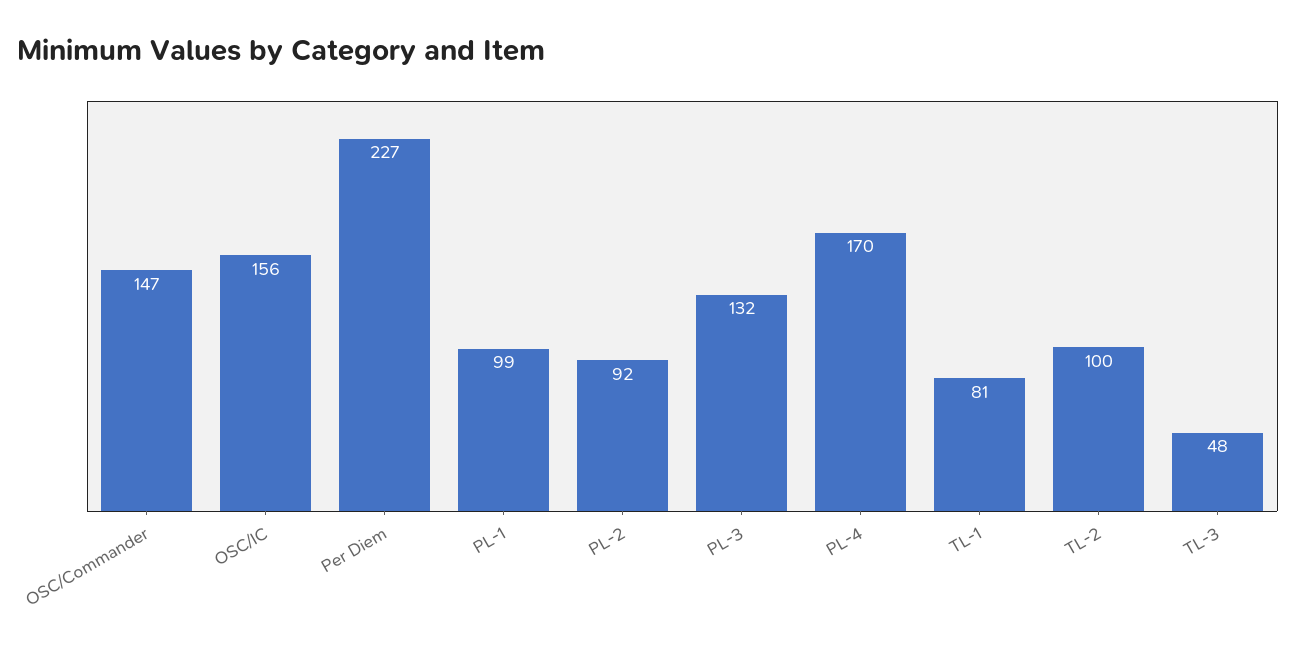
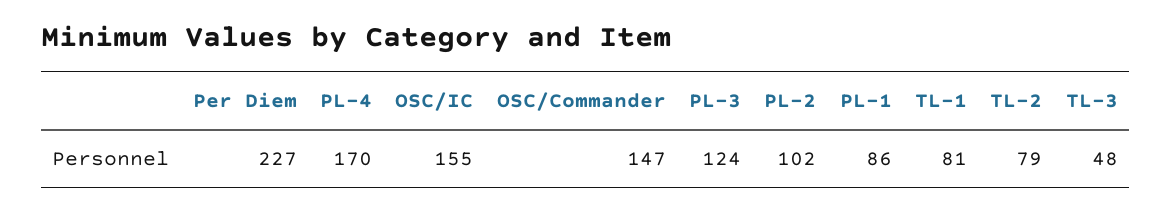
  {
    "OSC/Commander": 147,
-   "OSC/IC": 156,
+   "OSC/IC": 155,
    "Per Diem": 227,
-   "PL-1": 99,
+   "PL-1": 86,
-   "PL-2": 92,
+   "PL-2": 102,
-   "PL-3": 132,
+   "PL-3": 124,
    "PL-4": 170,
    "TL-1": 81,
-   "TL-2": 100,
+   "TL-2": 79,
    "TL-3": 48
  }

